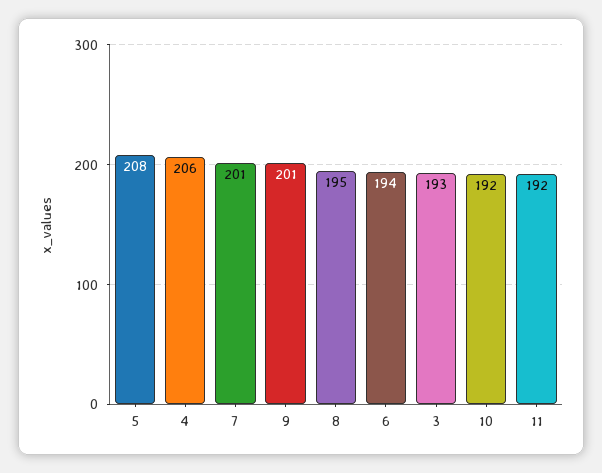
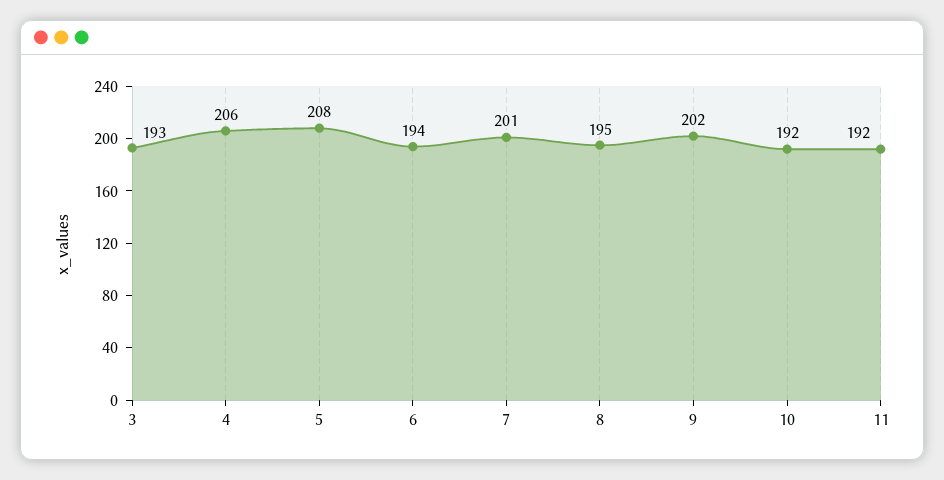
  {
    "5": 208,
    "4": 206,
    "7": 201,
-   "9": 201,
+   "9": 202,
    "8": 195,
    "6": 194,
    "3": 193,
    "10": 192,
    "11": 192
  }

